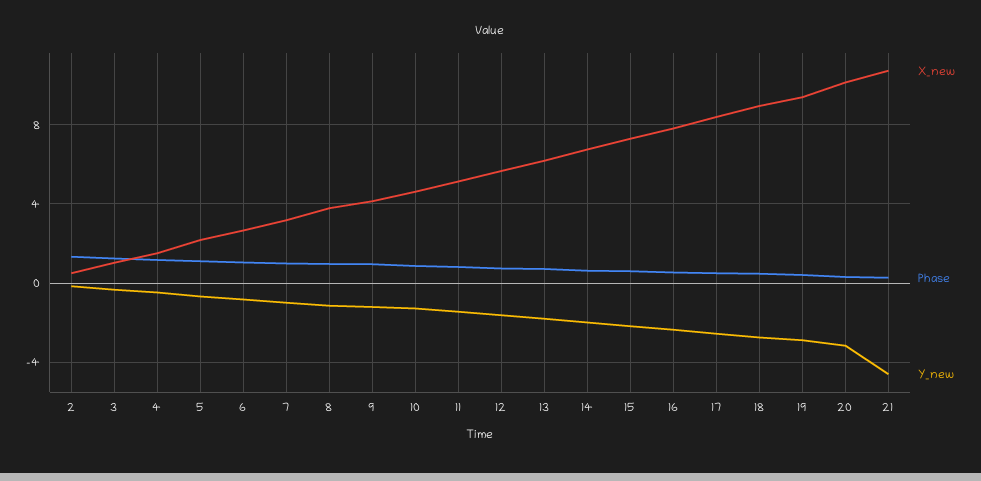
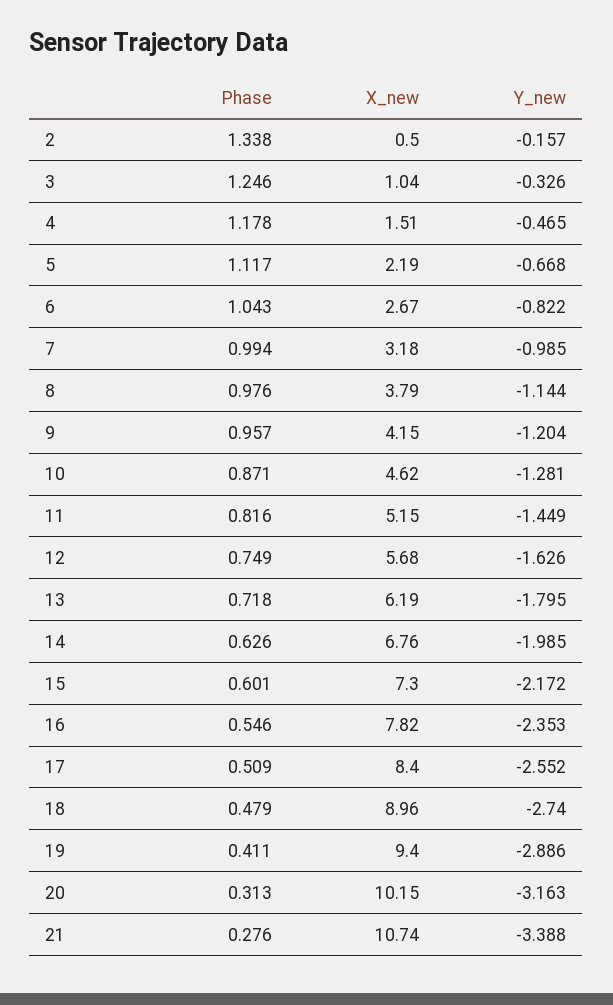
  {
    "X_new": {
      "2": 0.5,
      "3": 1.04,
      "4": 1.51,
      "5": 2.19,
      "6": 2.67,
      "7": 3.18,
      "8": 3.79,
      "9": 4.15,
      "10": 4.62,
      "11": 5.15,
      "12": 5.68,
      "13": 6.19,
      "14": 6.76,
      "15": 7.3,
      "16": 7.82,
      "17": 8.4,
      "18": 8.96,
      "19": 9.4,
      "20": 10.15,
      "21": 10.74
    },
    "Phase": {
      "2": 1.338,
      "3": 1.246,
      "4": 1.178,
      "5": 1.117,
      "6": 1.043,
      "7": 0.994,
      "8": 0.976,
      "9": 0.957,
      "10": 0.871,
      "11": 0.816,
      "12": 0.749,
      "13": 0.718,
      "14": 0.626,
      "15": 0.601,
      "16": 0.546,
      "17": 0.509,
      "18": 0.479,
      "19": 0.411,
      "20": 0.313,
      "21": 0.276
    },
    "Y_new": {
      "2": -0.157,
      "3": -0.326,
      "4": -0.465,
      "5": -0.668,
      "6": -0.822,
      "7": -0.985,
      "8": -1.144,
      "9": -1.204,
      "10": -1.281,
      "11": -1.449,
      "12": -1.626,
      "13": -1.795,
      "14": -1.985,
      "15": -2.172,
      "16": -2.353,
      "17": -2.552,
      "18": -2.74,
      "19": -2.886,
      "20": -3.163,
-     "21": -4.5
+     "21": -3.388
    }
  }

